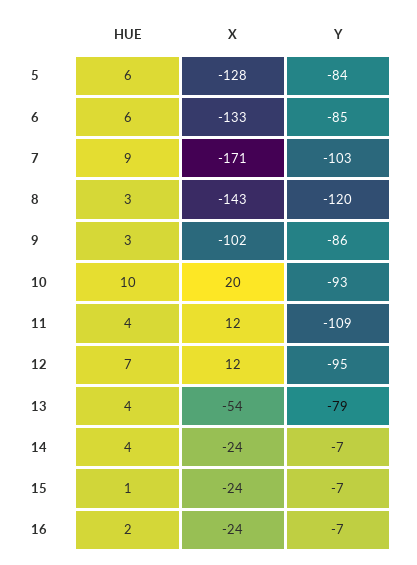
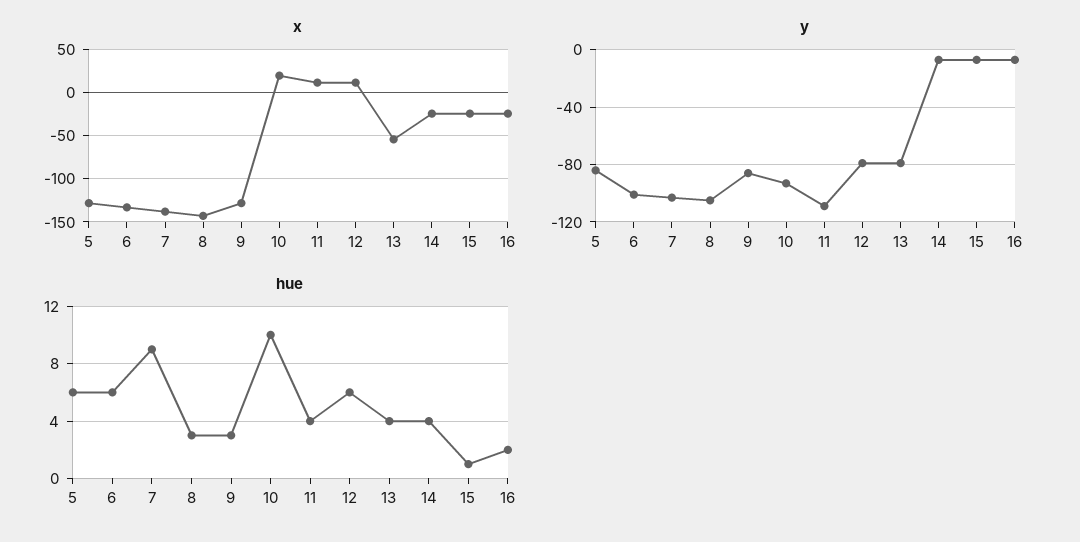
  {
    "HUE": {
      "5": 6,
      "6": 6,
      "7": 9,
      "8": 3,
      "9": 3,
      "10": 10,
      "11": 4,
-     "12": 7,
+     "12": 6,
      "13": 4,
      "14": 4,
      "15": 1,
      "16": 2
    },
    "X": {
      "5": -128,
      "6": -133,
-     "7": -171,
+     "7": -140,
      "8": -143,
-     "9": -102,
+     "9": -130,
      "10": 20,
      "11": 12,
      "12": 12,
      "13": -54,
      "14": -24,
      "15": -24,
      "16": -24
    },
    "Y": {
      "5": -84,
-     "6": -85,
+     "6": -100,
      "7": -103,
-     "8": -120,
+     "8": -105,
      "9": -86,
      "10": -93,
      "11": -109,
-     "12": -95,
+     "12": -80,
      "13": -79,
      "14": -7,
      "15": -7,
      "16": -7
    }
  }

